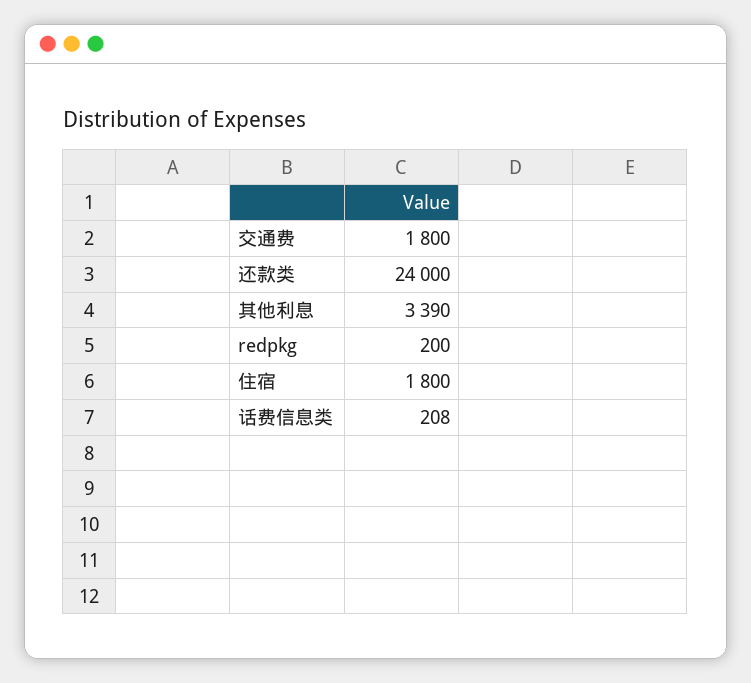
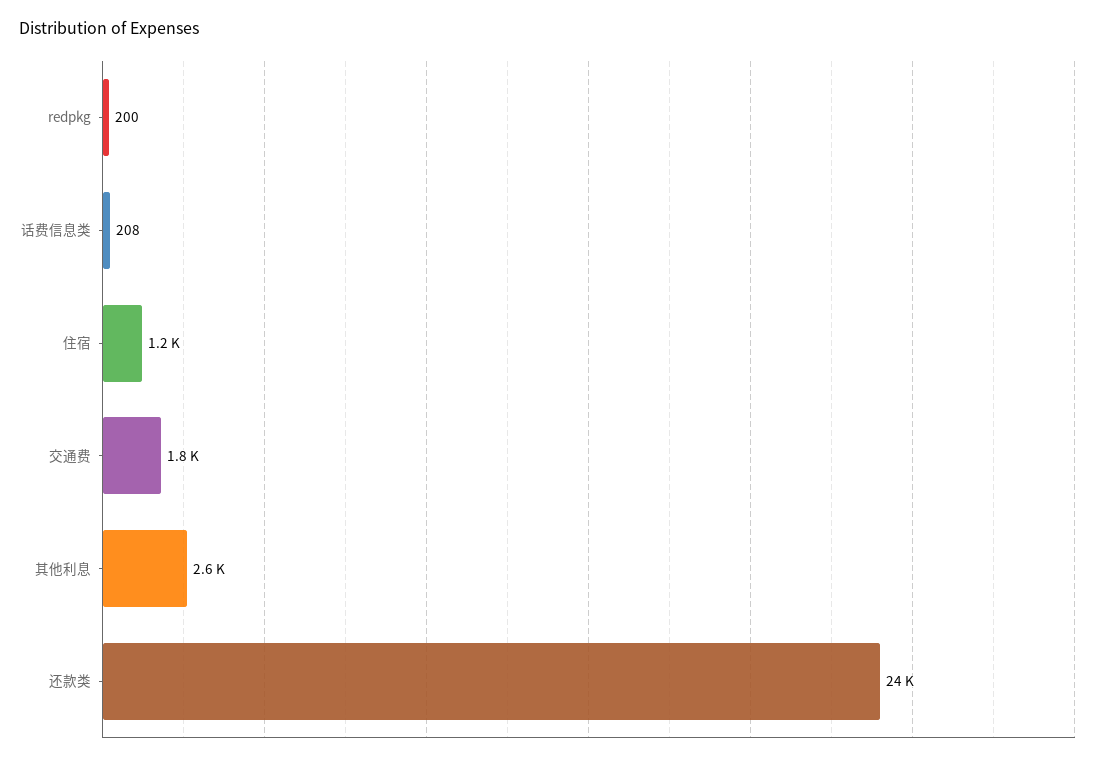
  {
    "交通费": 1800,
    "还款类": 24000,
-   "其他利息": 3390,
+   "其他利息": 2600,
    "redpkg": 200,
-   "住宿": 1800,
+   "住宿": 1200,
    "话费信息类": 208
  }

